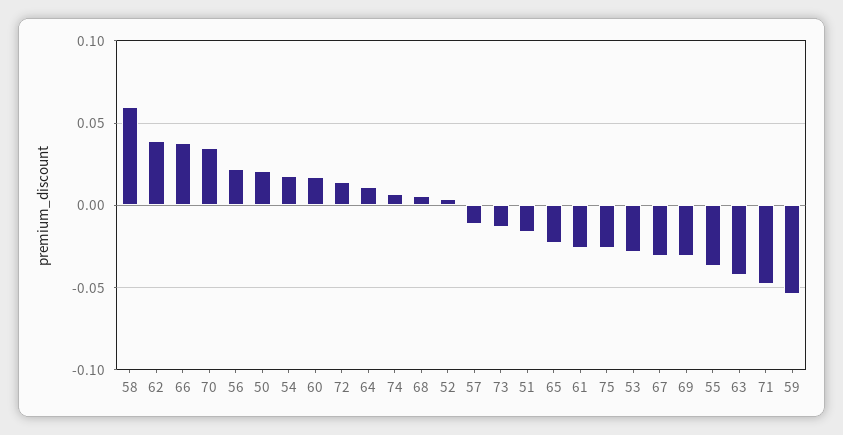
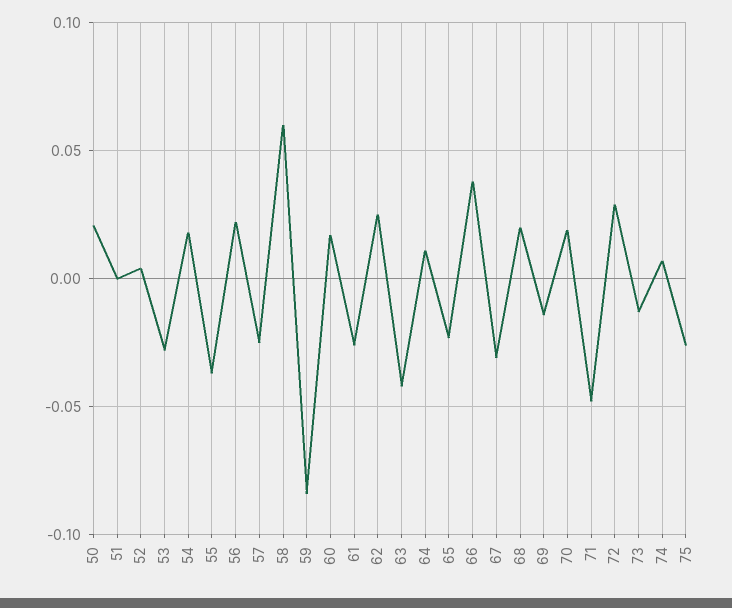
  {
    "58": 0.06,
-   "62": 0.04,
+   "62": 0.025,
    "66": 0.04,
-   "70": 0.035,
+   "70": 0.02,
    "56": 0.02,
    "50": 0.02,
    "54": 0.02,
    "60": 0.015,
-   "72": 0.015,
+   "72": 0.03,
    "64": 0.01,
    "74": 0.005,
-   "68": 0.005,
+   "68": 0.02,
    "52": 0.005,
-   "57": -0.01,
+   "57": -0.025,
    "73": -0.015,
-   "51": -0.015,
+   "51": 0,
    "65": -0.025,
    "61": -0.025,
    "75": -0.025,
    "53": -0.03,
    "67": -0.03,
-   "69": -0.03,
+   "69": -0.015,
    "55": -0.035,
    "63": -0.04,
    "71": -0.05,
-   "59": -0.055
+   "59": -0.085
  }

